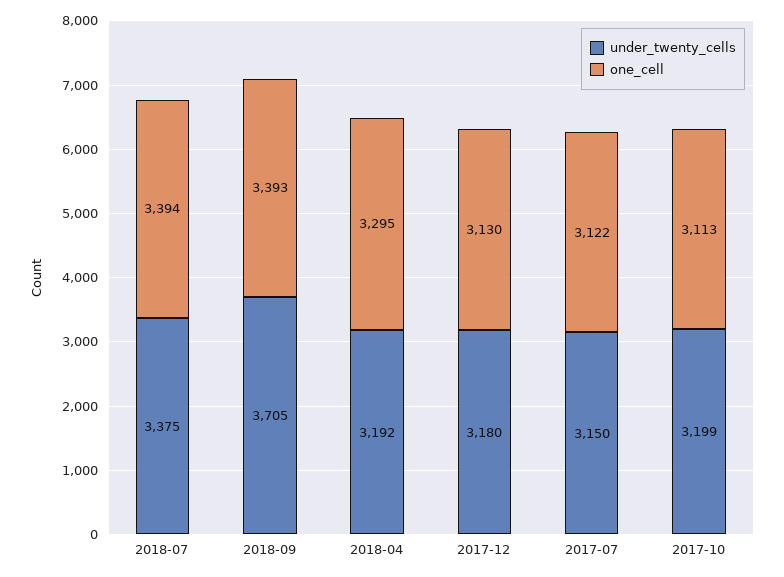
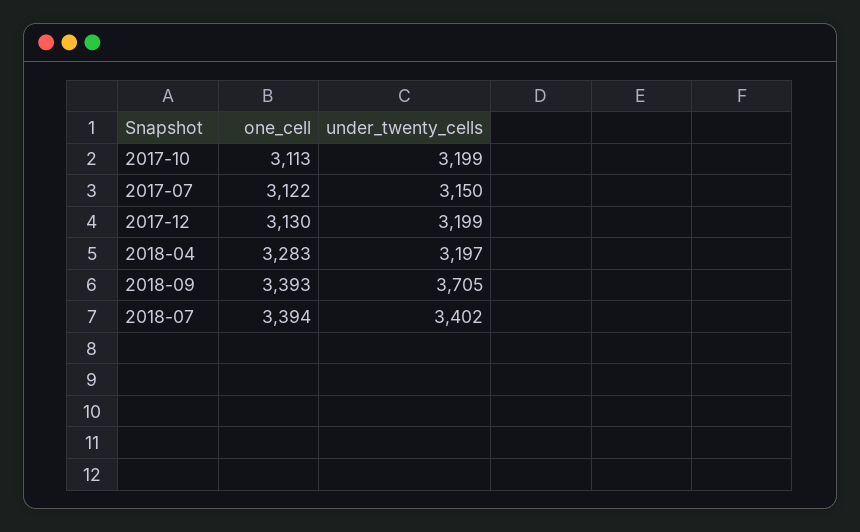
  {
    "under_twenty_cells": {
-     "2018-07": 3375,
+     "2018-07": 3402,
      "2018-09": 3705,
-     "2018-04": 3192,
+     "2018-04": 3197,
-     "2017-12": 3180,
+     "2017-12": 3199,
      "2017-07": 3150,
      "2017-10": 3199
    },
    "one_cell": {
      "2018-07": 3394,
      "2018-09": 3393,
-     "2018-04": 3295,
+     "2018-04": 3283,
      "2017-12": 3130,
      "2017-07": 3122,
      "2017-10": 3113
    }
  }

